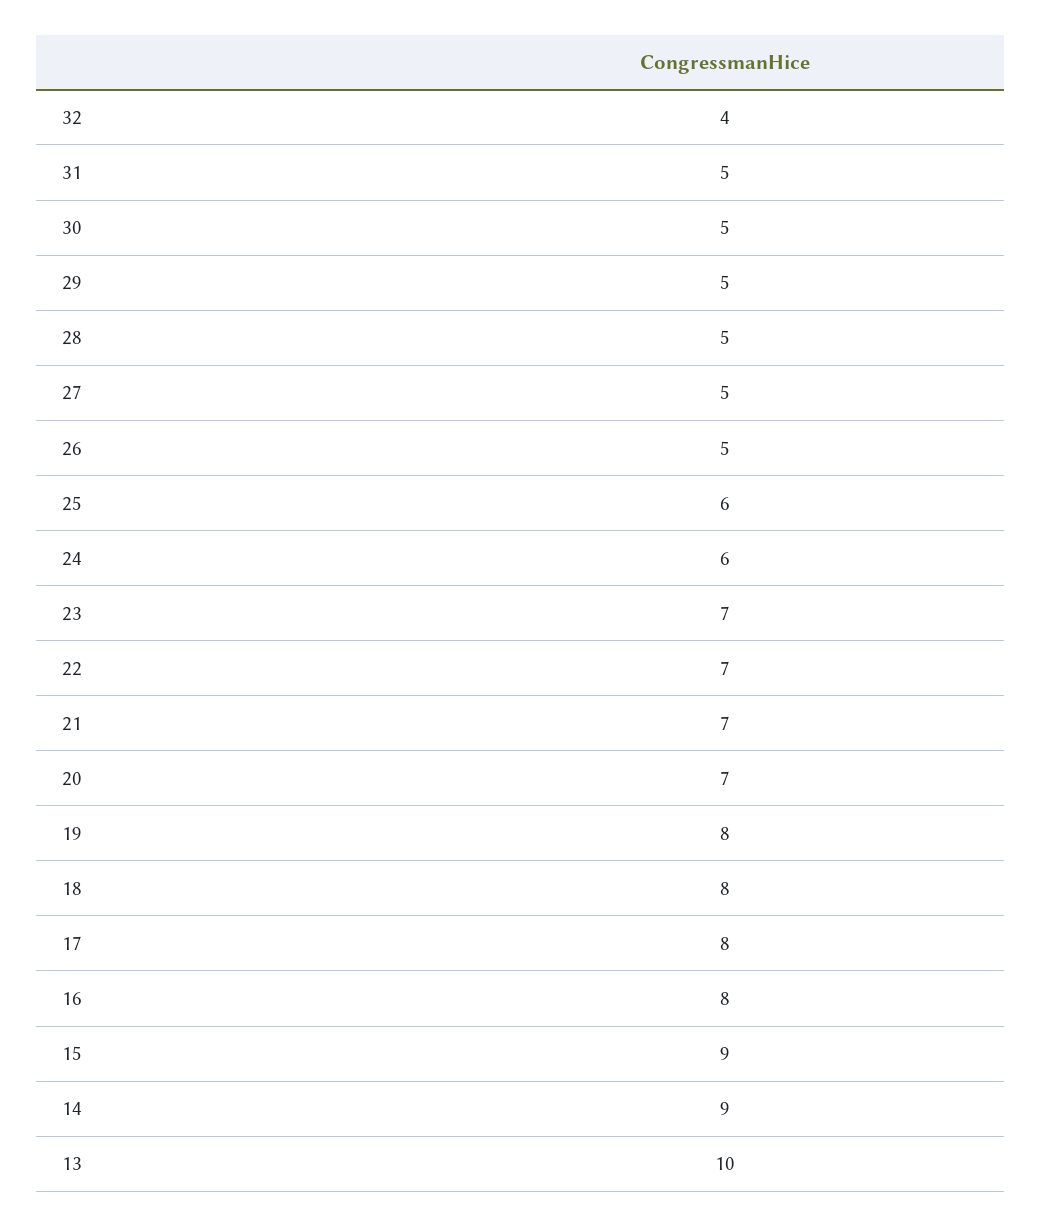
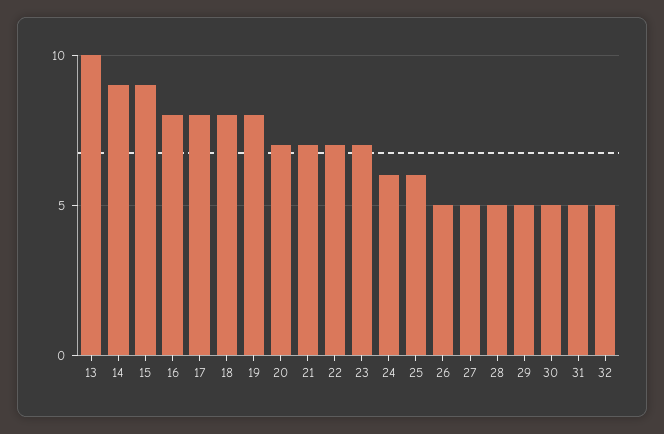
  {
-   "32": 4,
+   "32": 5,
    "31": 5,
    "30": 5,
    "29": 5,
    "28": 5,
    "27": 5,
    "26": 5,
    "25": 6,
    "24": 6,
    "23": 7,
    "22": 7,
    "21": 7,
    "20": 7,
    "19": 8,
    "18": 8,
    "17": 8,
    "16": 8,
    "15": 9,
    "14": 9,
    "13": 10
  }

